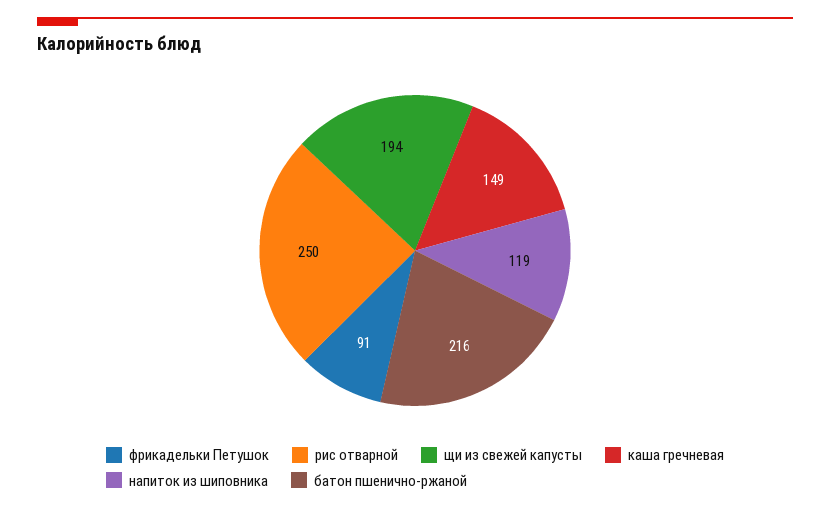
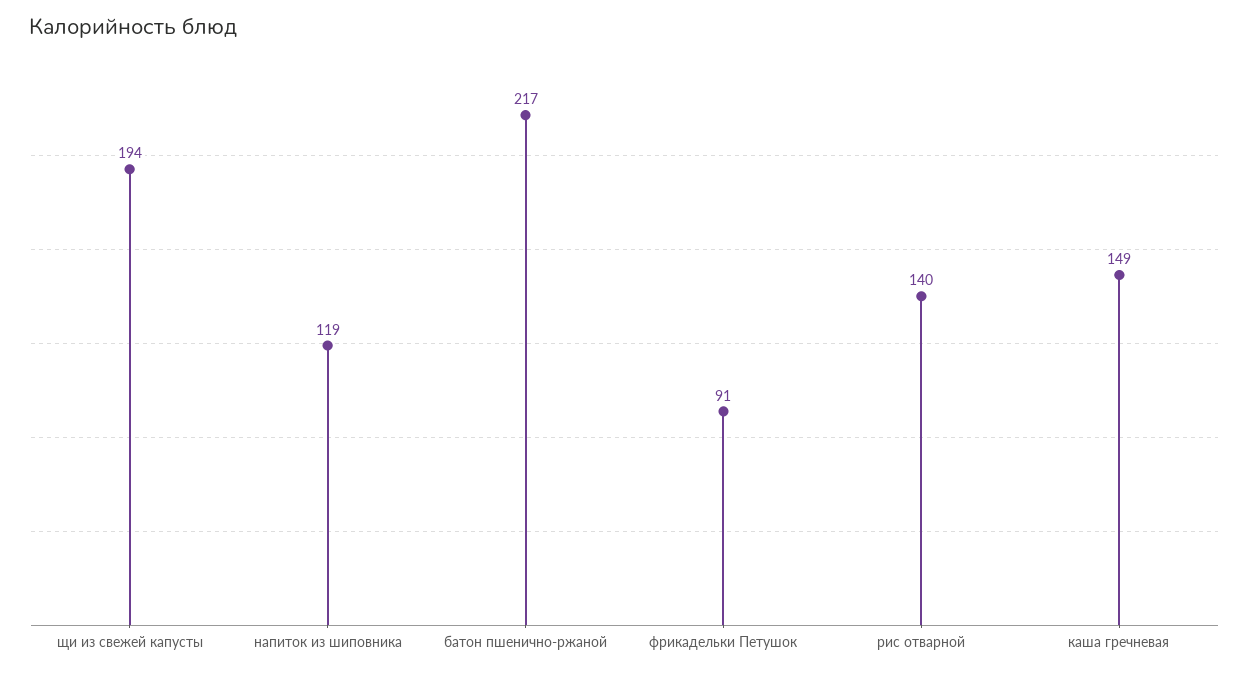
  {
    "фрикадельки Петушок": 91,
-   "рис отварной": 250,
+   "рис отварной": 140,
    "щи из свежей капусты": 194,
    "каша гречневая": 149,
    "напиток из шиповника": 119,
-   "батон пшенично-ржаной": 216
+   "батон пшенично-ржаной": 217
  }

